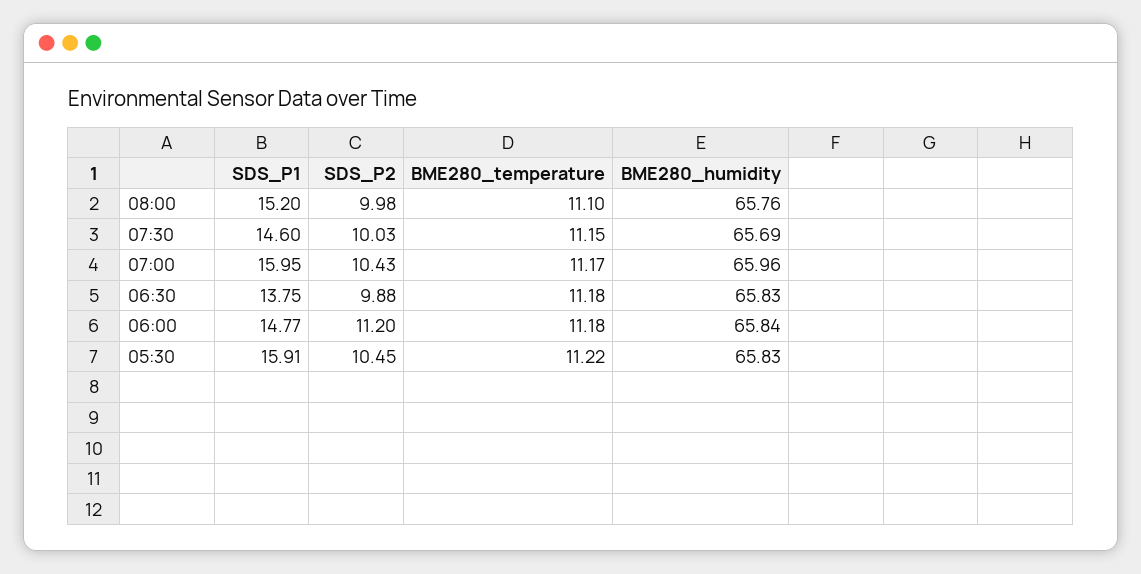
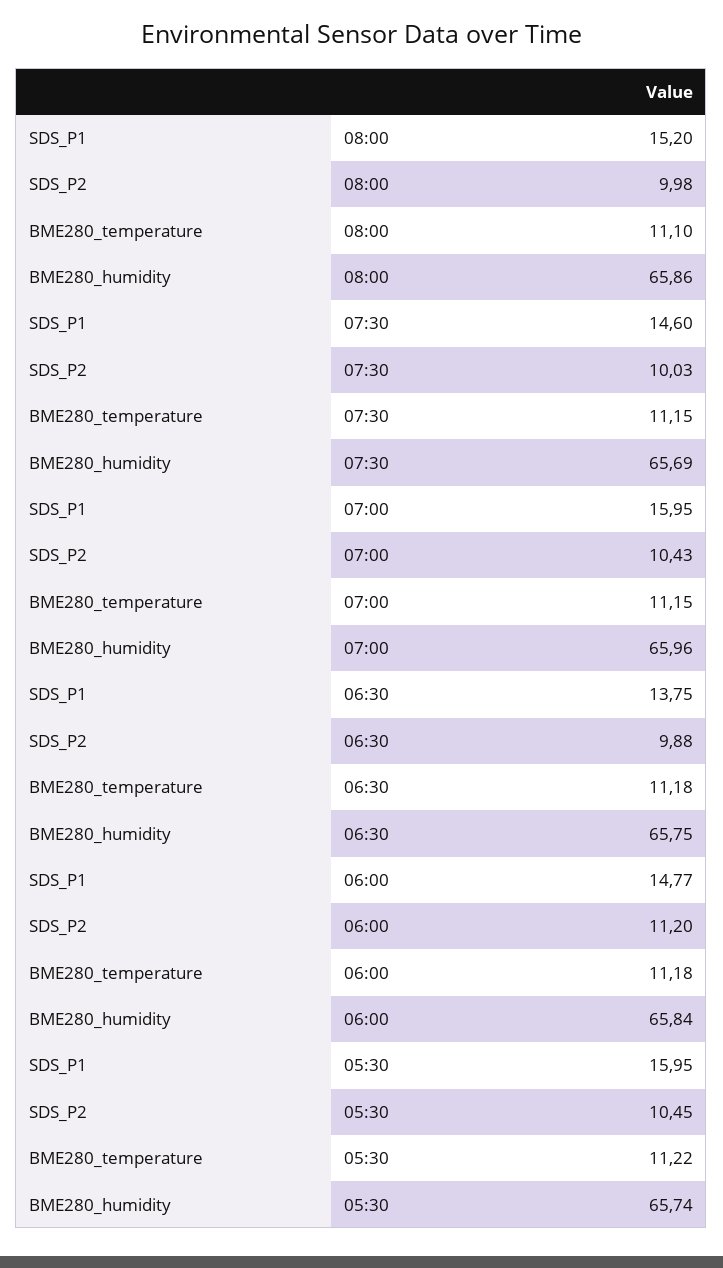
  {
    "SDS_P1": {
      "08:00": 15.2,
      "07:30": 14.6,
      "07:00": 15.95,
      "06:30": 13.75,
      "06:00": 14.77,
-     "05:30": 15.91
+     "05:30": 15.95
    },
    "SDS_P2": {
      "08:00": 9.98,
      "07:30": 10.03,
      "07:00": 10.43,
      "06:30": 9.88,
      "06:00": 11.2,
      "05:30": 10.45
    },
    "BME280_temperature": {
      "08:00": 11.1,
      "07:30": 11.15,
-     "07:00": 11.17,
+     "07:00": 11.15,
      "06:30": 11.18,
      "06:00": 11.18,
      "05:30": 11.22
    },
    "BME280_humidity": {
-     "08:00": 65.76,
+     "08:00": 65.86,
      "07:30": 65.69,
      "07:00": 65.96,
-     "06:30": 65.83,
+     "06:30": 65.75,
      "06:00": 65.84,
-     "05:30": 65.83
+     "05:30": 65.74
    }
  }

